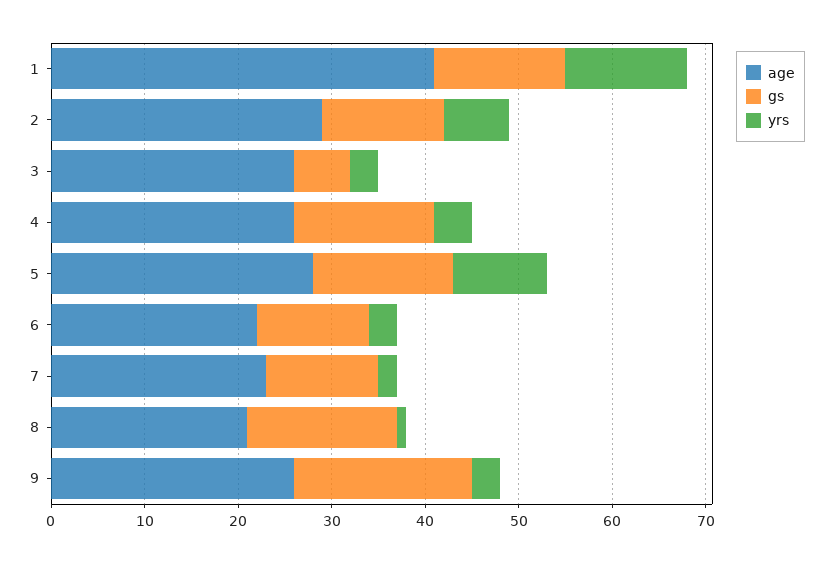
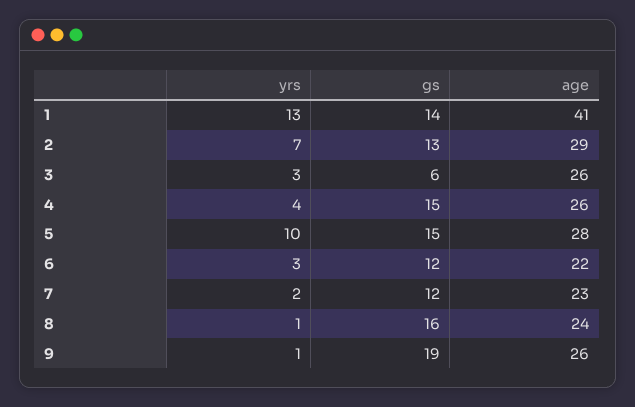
  {
    "age": {
      "1": 41,
      "2": 29,
      "3": 26,
      "4": 26,
      "5": 28,
      "6": 22,
      "7": 23,
-     "8": 21,
+     "8": 24,
      "9": 26
    },
    "gs": {
      "1": 14,
      "2": 13,
      "3": 6,
      "4": 15,
      "5": 15,
      "6": 12,
      "7": 12,
      "8": 16,
      "9": 19
    },
    "yrs": {
      "1": 13,
      "2": 7,
      "3": 3,
      "4": 4,
      "5": 10,
      "6": 3,
      "7": 2,
      "8": 1,
-     "9": 3
+     "9": 1
    }
  }

